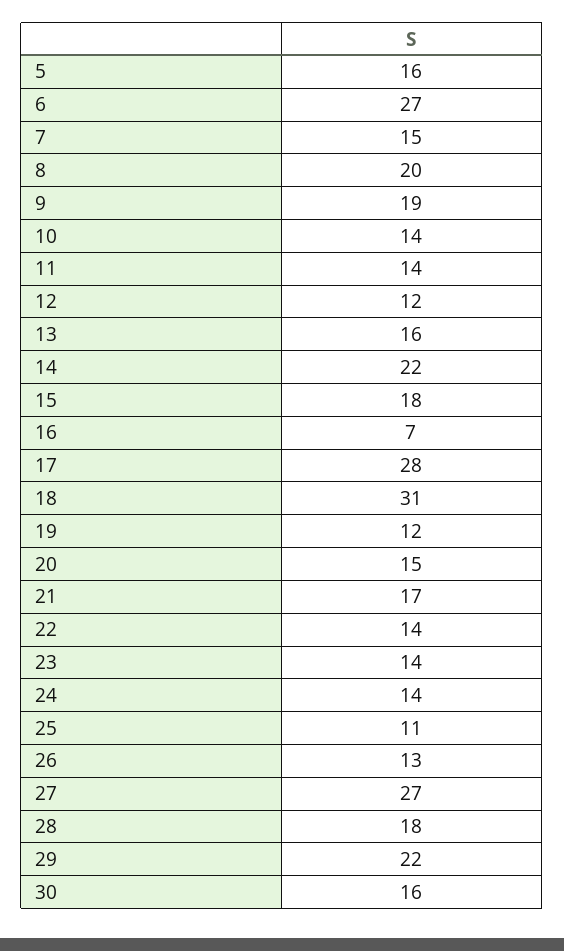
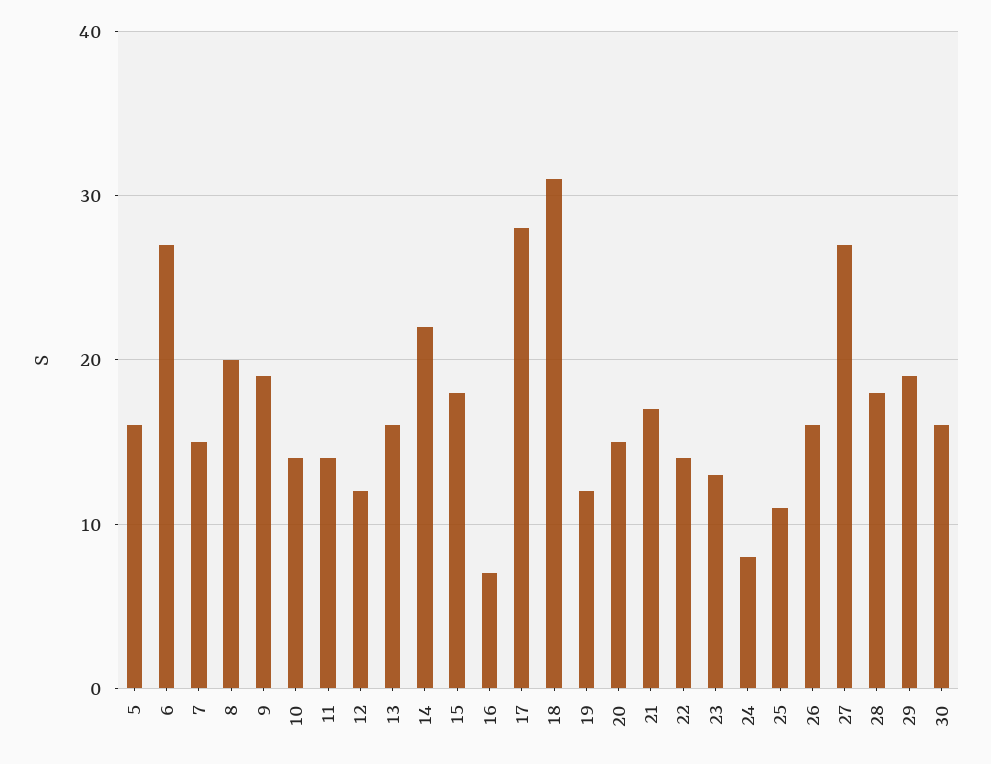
  {
    "5": 16,
    "6": 27,
    "7": 15,
    "8": 20,
    "9": 19,
    "10": 14,
    "11": 14,
    "12": 12,
    "13": 16,
    "14": 22,
    "15": 18,
    "16": 7,
    "17": 28,
    "18": 31,
    "19": 12,
    "20": 15,
    "21": 17,
    "22": 14,
-   "23": 14,
+   "23": 13,
-   "24": 14,
+   "24": 8,
    "25": 11,
-   "26": 13,
+   "26": 16,
    "27": 27,
    "28": 18,
-   "29": 22,
+   "29": 19,
    "30": 16
  }

